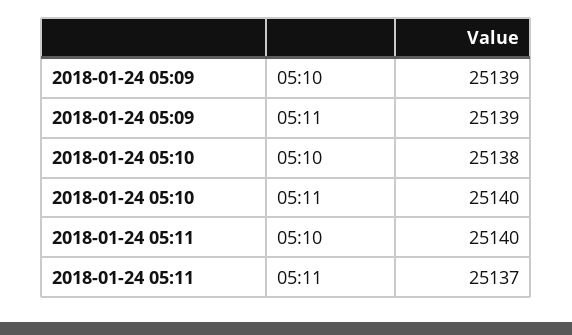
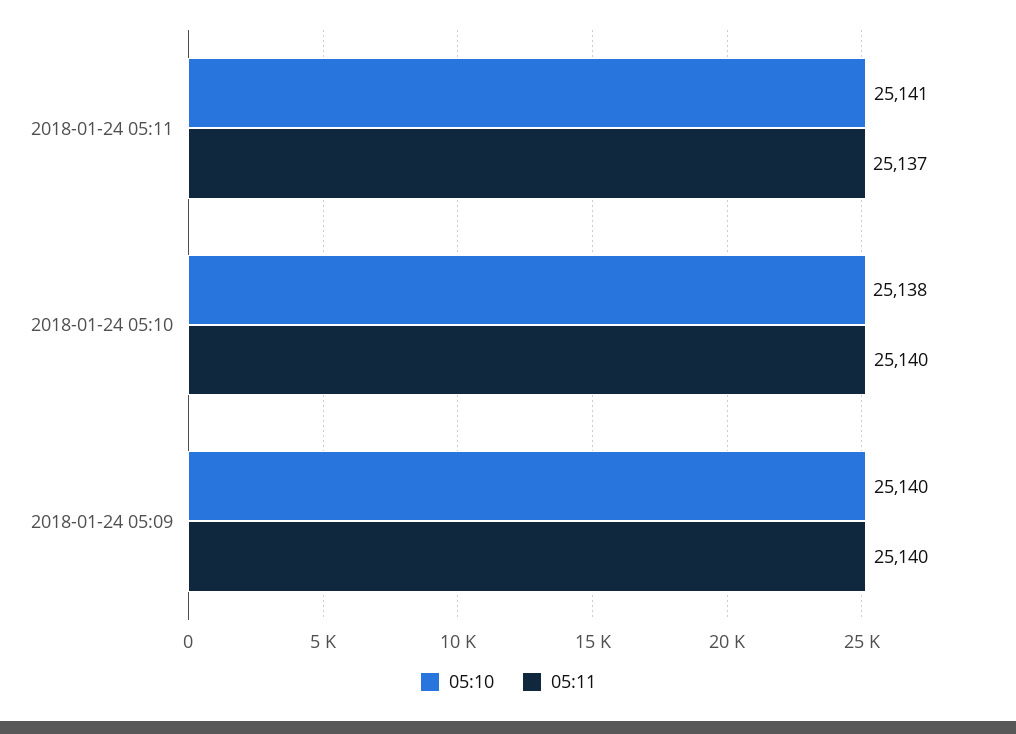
  {
    "05:10": {
-     "2018-01-24 05:09": 25139,
+     "2018-01-24 05:09": 25140,
      "2018-01-24 05:10": 25138,
-     "2018-01-24 05:11": 25140
+     "2018-01-24 05:11": 25141
    },
    "05:11": {
-     "2018-01-24 05:09": 25139,
+     "2018-01-24 05:09": 25140,
      "2018-01-24 05:10": 25140,
      "2018-01-24 05:11": 25137
    }
  }

